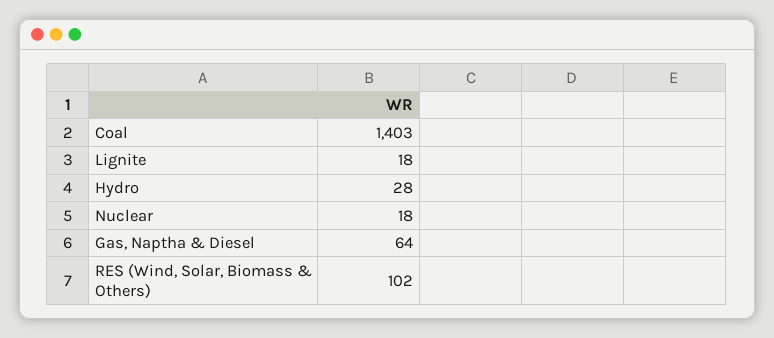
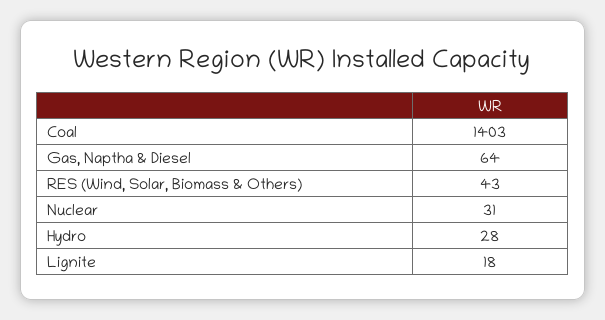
  {
    "Coal": 1403,
    "Lignite": 18,
    "Hydro": 28,
-   "Nuclear": 18,
+   "Nuclear": 31,
    "Gas, Naptha & Diesel": 64,
-   "RES (Wind, Solar, Biomass & Others)": 102
+   "RES (Wind, Solar, Biomass & Others)": 43
  }

